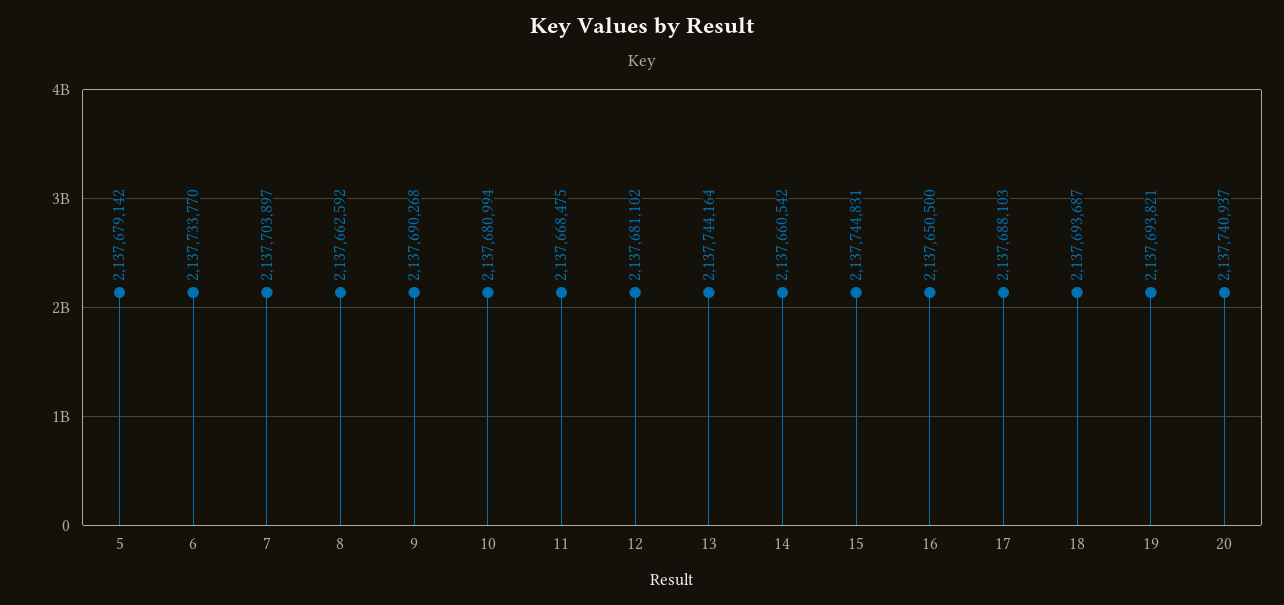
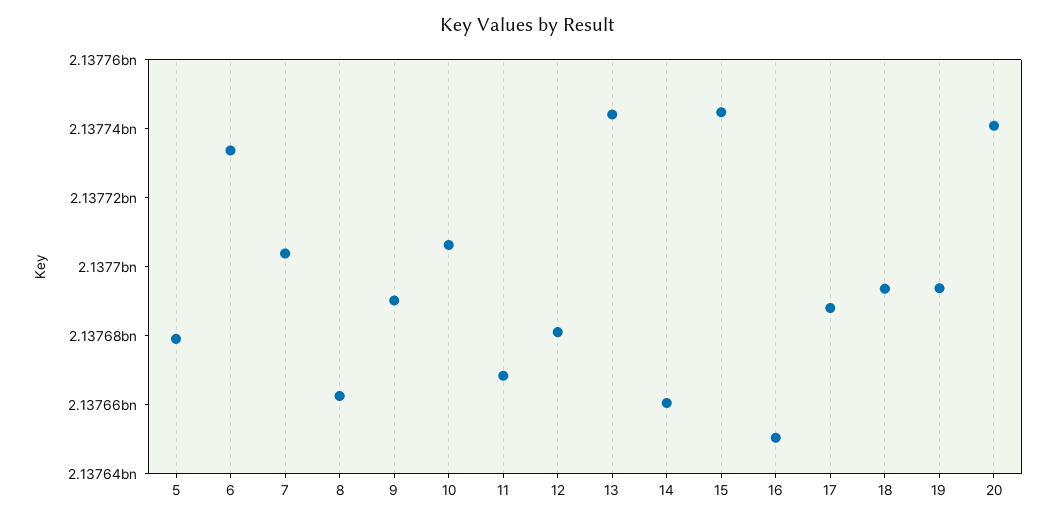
  {
    "5": 2137679142,
    "6": 2137733770,
    "7": 2137703897,
    "8": 2137662592,
    "9": 2137690268,
-   "10": 2137680994,
+   "10": 2137705000,
    "11": 2137668475,
    "12": 2137681102,
    "13": 2137744164,
    "14": 2137660542,
    "15": 2137744831,
    "16": 2137650500,
    "17": 2137688103,
    "18": 2137693687,
    "19": 2137693821,
    "20": 2137740937
  }

